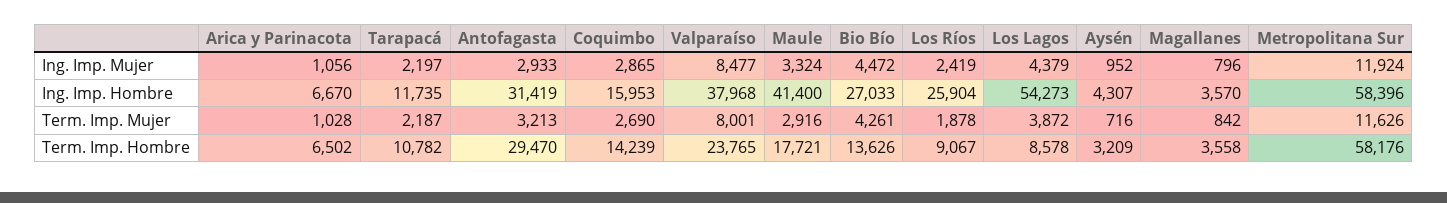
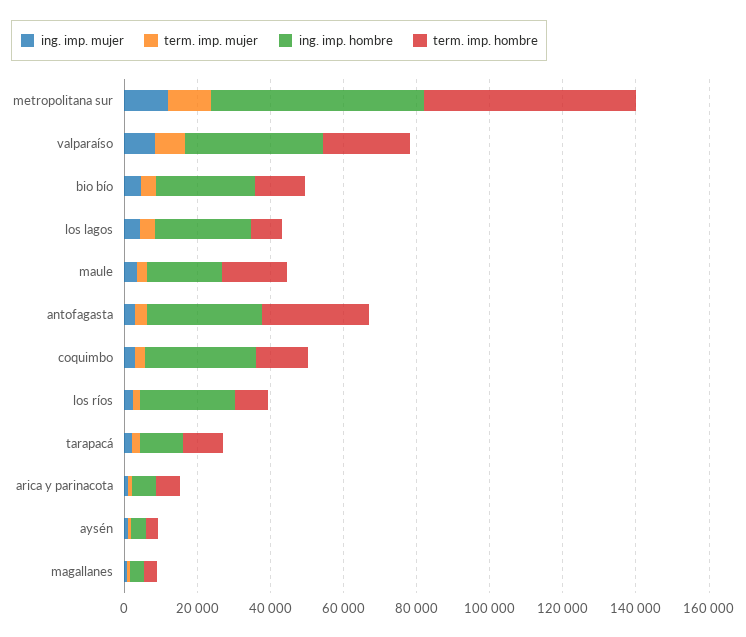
  {
    "Ing. Imp. Mujer": {
      "Arica y Parinacota": 1056,
      "Tarapacá": 2197,
      "Antofagasta": 2933,
      "Coquimbo": 2865,
      "Valparaíso": 8477,
      "Maule": 3324,
      "Bio Bío": 4472,
      "Los Ríos": 2419,
      "Los Lagos": 4379,
      "Aysén": 952,
      "Magallanes": 796,
      "Metropolitana Sur": 11924
    },
    "Ing. Imp. Hombre": {
      "Arica y Parinacota": 6670,
      "Tarapacá": 11735,
      "Antofagasta": 31419,
-     "Coquimbo": 15953,
+     "Coquimbo": 30000,
      "Valparaíso": 37968,
-     "Maule": 41400,
+     "Maule": 20000,
      "Bio Bío": 27033,
      "Los Ríos": 25904,
-     "Los Lagos": 54273,
+     "Los Lagos": 25000,
      "Aysén": 4307,
      "Magallanes": 3570,
      "Metropolitana Sur": 58396
    },
    "Term. Imp. Mujer": {
      "Arica y Parinacota": 1028,
      "Tarapacá": 2187,
      "Antofagasta": 3213,
      "Coquimbo": 2690,
      "Valparaíso": 8001,
      "Maule": 2916,
      "Bio Bío": 4261,
      "Los Ríos": 1878,
      "Los Lagos": 3872,
      "Aysén": 716,
      "Magallanes": 842,
      "Metropolitana Sur": 11626
    },
    "Term. Imp. Hombre": {
      "Arica y Parinacota": 6502,
      "Tarapacá": 10782,
      "Antofagasta": 29470,
      "Coquimbo": 14239,
      "Valparaíso": 23765,
      "Maule": 17721,
      "Bio Bío": 13626,
      "Los Ríos": 9067,
      "Los Lagos": 8578,
      "Aysén": 3209,
      "Magallanes": 3558,
      "Metropolitana Sur": 58176
    }
  }

